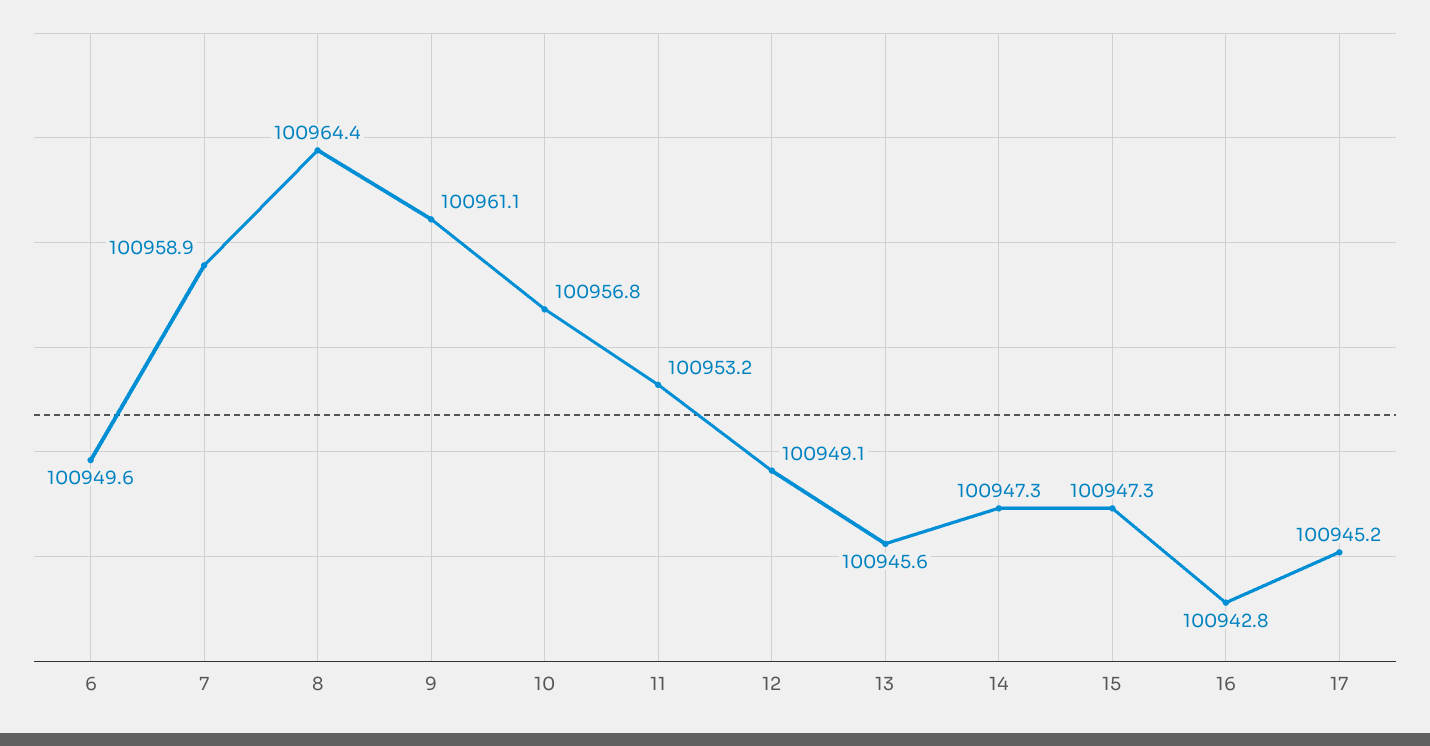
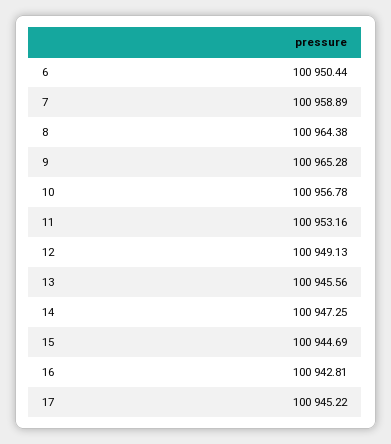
  {
-   "6": 100949.6,
+   "6": 100950.44,
    "7": 100958.89,
    "8": 100964.38,
-   "9": 100961.1,
+   "9": 100965.28,
    "10": 100956.78,
    "11": 100953.16,
    "12": 100949.13,
    "13": 100945.56,
    "14": 100947.25,
-   "15": 100947.3,
+   "15": 100944.69,
    "16": 100942.81,
    "17": 100945.22
  }

